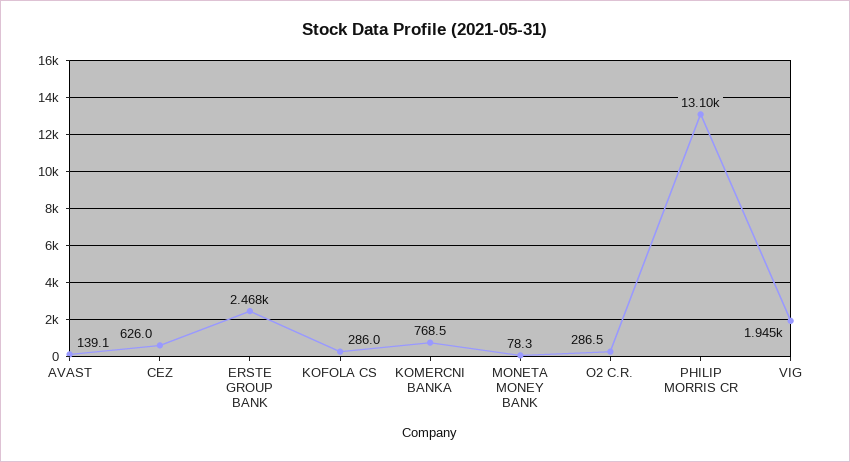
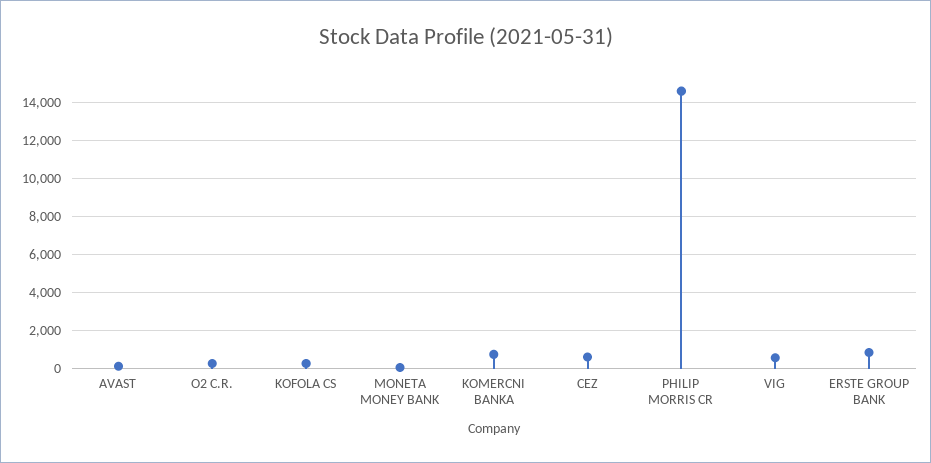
  {
    "AVAST": 139.1,
    "CEZ": 626,
-   "ERSTE GROUP BANK": 2468,
+   "ERSTE GROUP BANK": 1000,
    "KOFOLA CS": 286,
    "KOMERCNI BANKA": 768.5,
    "MONETA MONEY BANK": 78.3,
    "O2 C.R.": 286.5,
-   "PHILIP MORRIS CR": 13100,
+   "PHILIP MORRIS CR": 14500,
-   "VIG": 1945
+   "VIG": 500
  }

